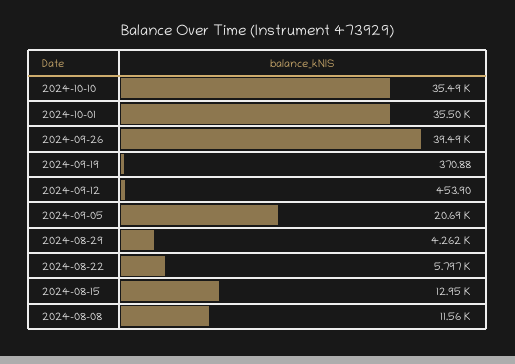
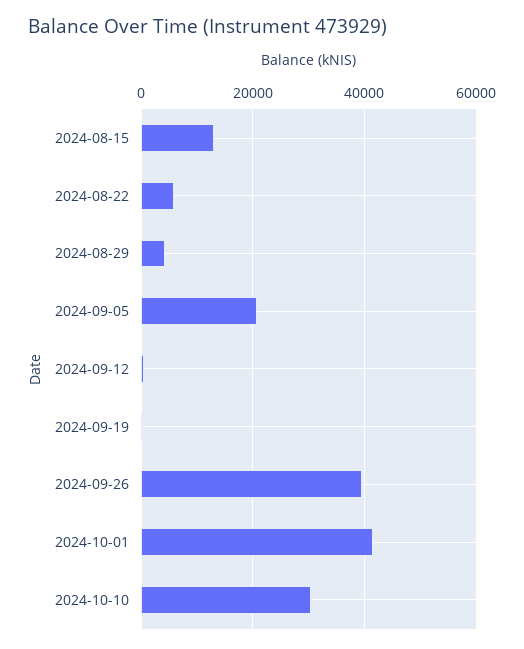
  {
-   "2024-10-10": 35490,
+   "2024-10-10": 30000,
-   "2024-10-01": 35500,
+   "2024-10-01": 42000,
    "2024-09-26": 39490,
    "2024-09-19": 370.88,
    "2024-09-12": 453.9,
    "2024-09-05": 20690,
    "2024-08-29": 4262,
    "2024-08-22": 5797,
-   "2024-08-15": 12950,
+   "2024-08-15": 12950
-   "2024-08-08": 11560
  }

